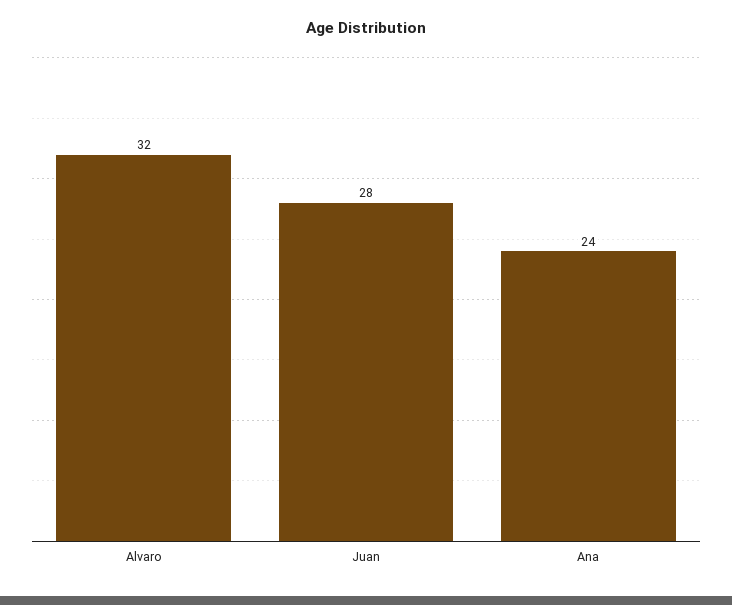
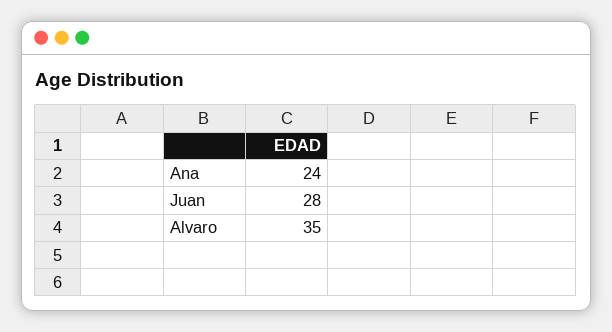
  {
-   "Alvaro": 32,
+   "Alvaro": 35,
    "Juan": 28,
    "Ana": 24
  }

